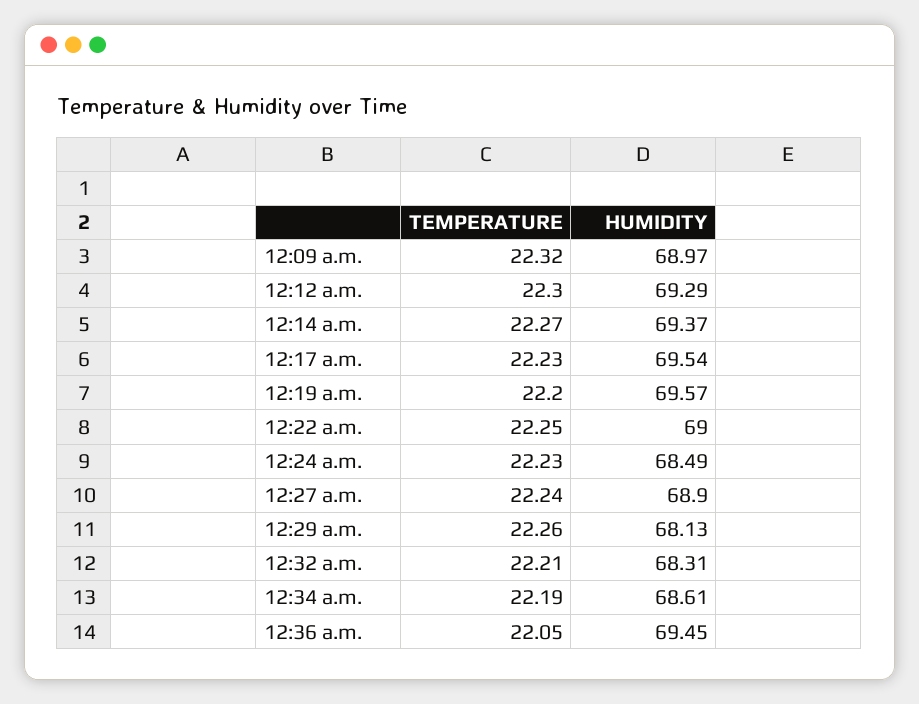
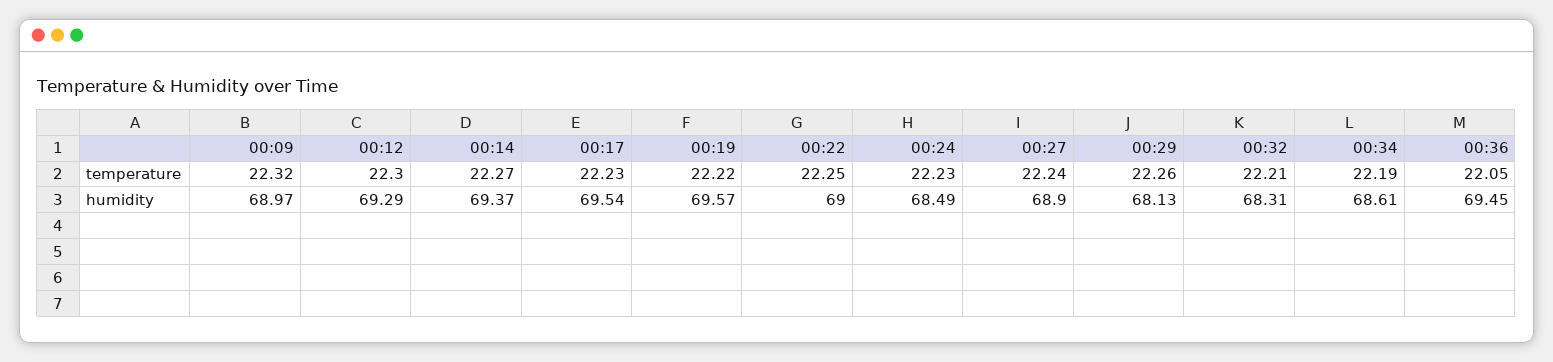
  {
    "TEMPERATURE": {
      "12:09 a.m.": 22.32,
      "12:12 a.m.": 22.3,
      "12:14 a.m.": 22.27,
      "12:17 a.m.": 22.23,
-     "12:19 a.m.": 22.2,
+     "12:19 a.m.": 22.22,
      "12:22 a.m.": 22.25,
      "12:24 a.m.": 22.23,
      "12:27 a.m.": 22.24,
      "12:29 a.m.": 22.26,
      "12:32 a.m.": 22.21,
      "12:34 a.m.": 22.19,
      "12:36 a.m.": 22.05
    },
    "HUMIDITY": {
      "12:09 a.m.": 68.97,
      "12:12 a.m.": 69.29,
      "12:14 a.m.": 69.37,
      "12:17 a.m.": 69.54,
      "12:19 a.m.": 69.57,
      "12:22 a.m.": 69,
      "12:24 a.m.": 68.49,
      "12:27 a.m.": 68.9,
      "12:29 a.m.": 68.13,
      "12:32 a.m.": 68.31,
      "12:34 a.m.": 68.61,
      "12:36 a.m.": 69.45
    }
  }

